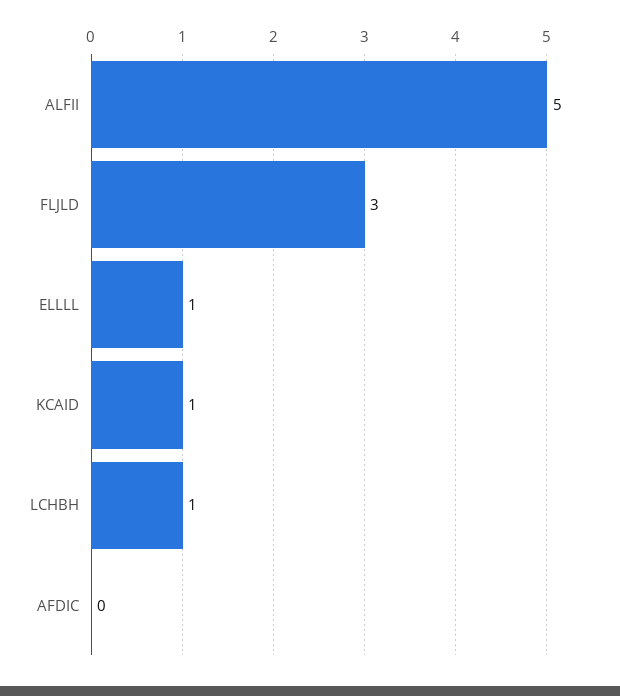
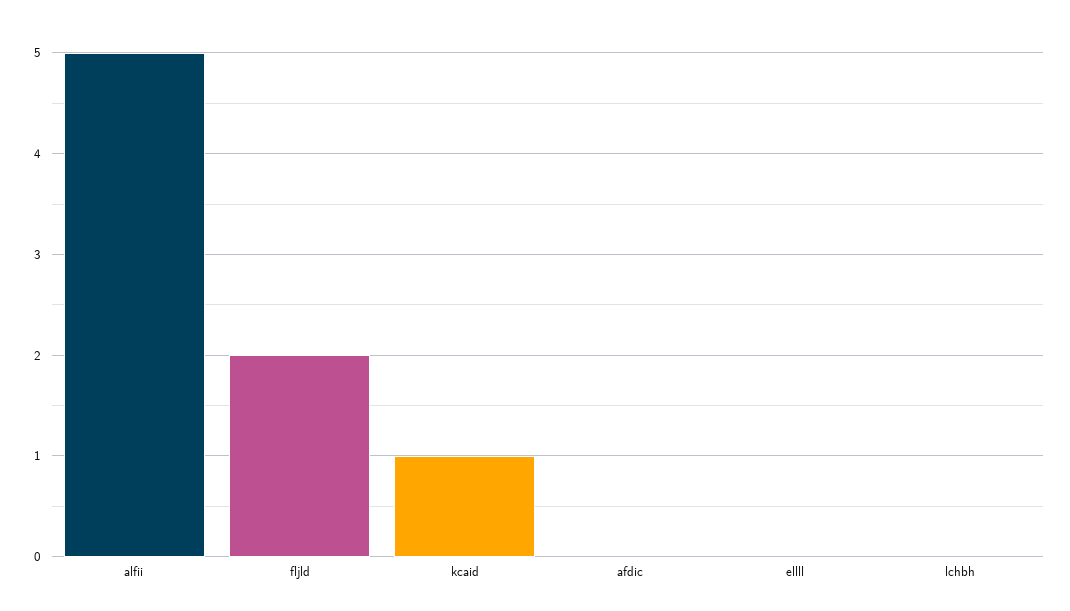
  {
    "ALFII": 5,
-   "FLJLD": 3,
+   "FLJLD": 2,
-   "ELLLL": 1,
+   "ELLLL": 0,
    "KCAID": 1,
-   "LCHBH": 1,
+   "LCHBH": 0,
    "AFDIC": 0
  }

